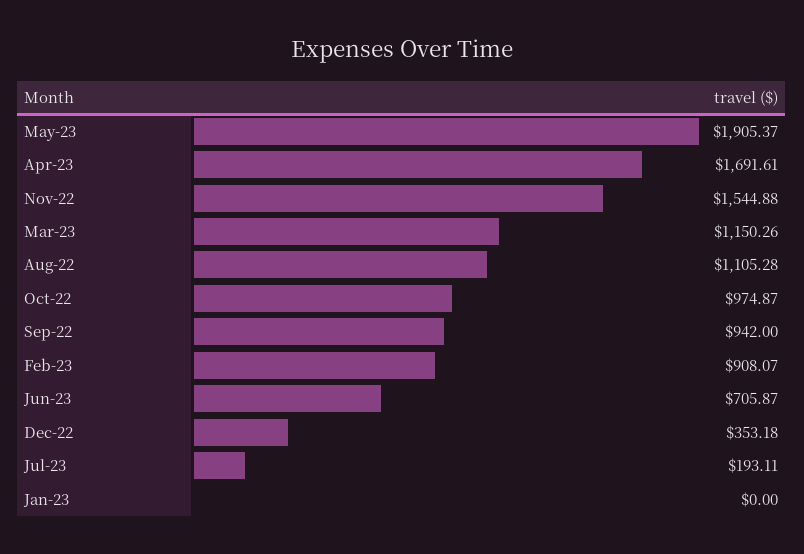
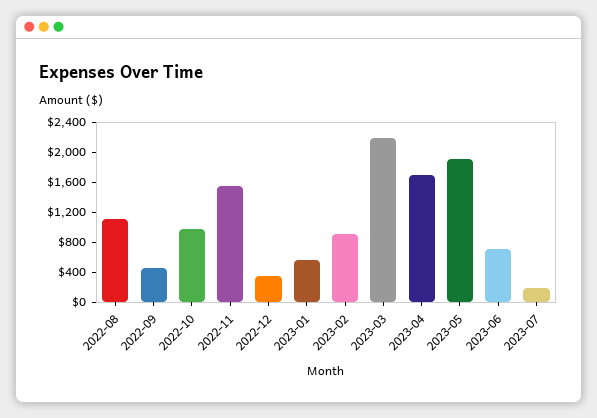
  {
    "May-23": 1905.37,
    "Apr-23": 1691.61,
    "Nov-22": 1544.88,
-   "Mar-23": 1150.26,
+   "Mar-23": 2200,
    "Aug-22": 1105.28,
    "Oct-22": 974.87,
-   "Sep-22": 942,
+   "Sep-22": 400,
    "Feb-23": 908.07,
    "Jun-23": 705.87,
    "Dec-22": 353.18,
    "Jul-23": 193.11,
-   "Jan-23": 0
+   "Jan-23": 600
  }

